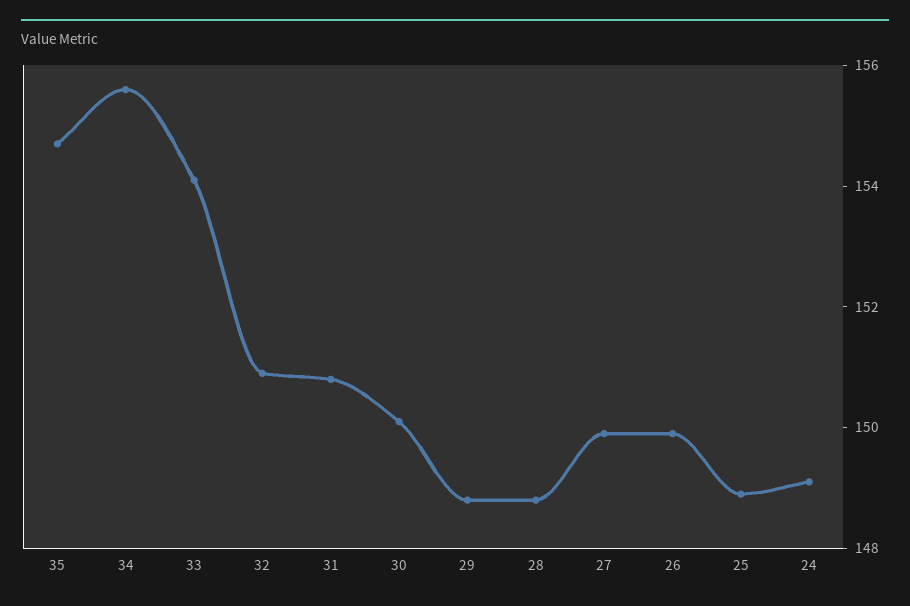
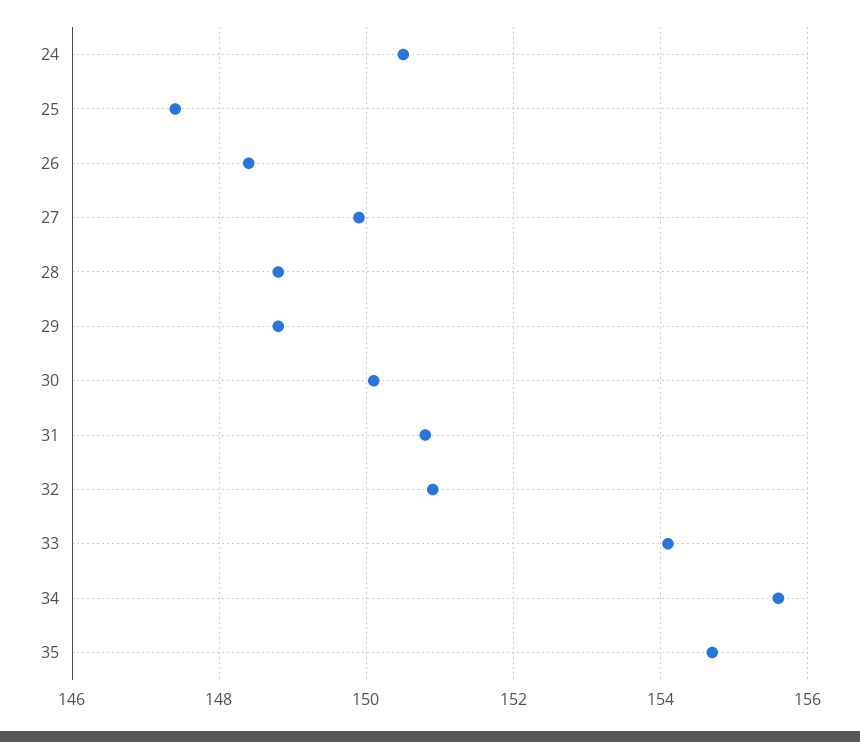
  {
    "35": 154.5,
    "34": 155.5,
    "33": 154,
    "32": 151,
    "31": 151,
    "30": 150,
    "29": 149,
    "28": 149,
    "27": 150,
-   "26": 150,
+   "26": 148.5,
-   "25": 149,
+   "25": 147.5,
-   "24": 149
+   "24": 150.5
  }

